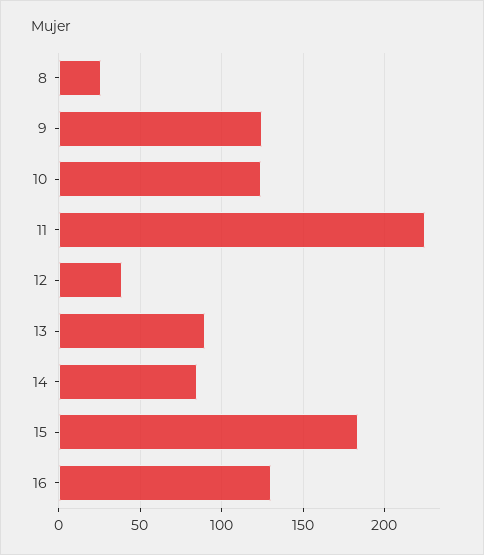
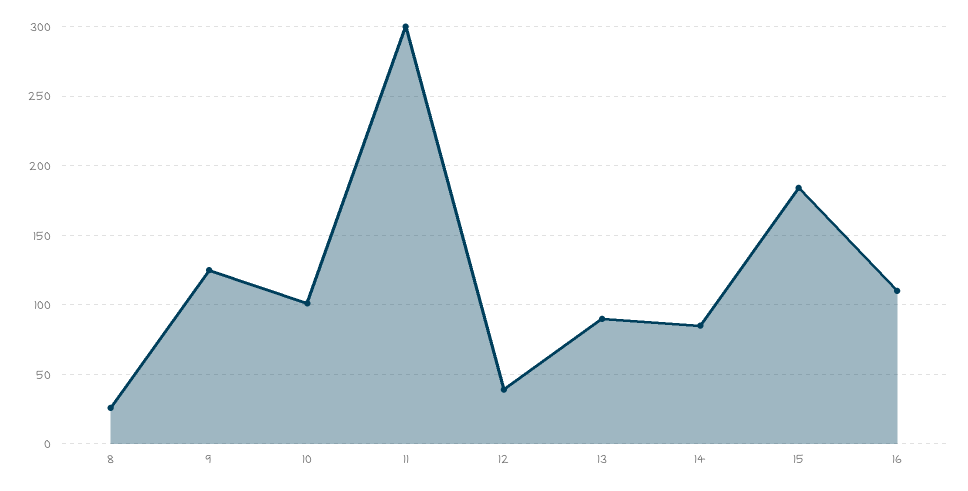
  {
    "8": 25,
    "9": 125,
-   "10": 125,
+   "10": 100,
-   "11": 225,
+   "11": 300,
    "12": 40,
    "13": 90,
    "14": 85,
    "15": 185,
-   "16": 130
+   "16": 110
  }

